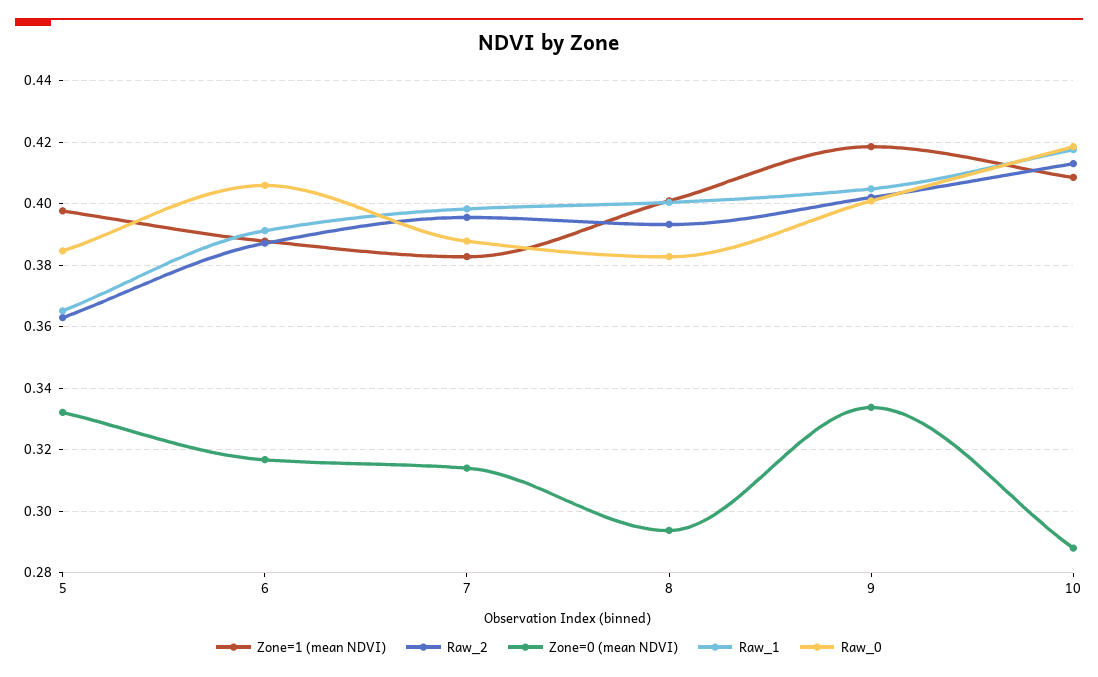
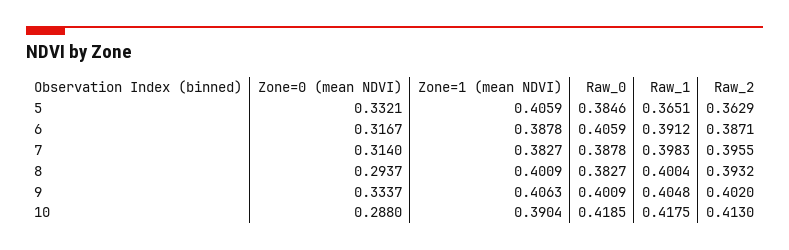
  {
    "Zone=1 (mean NDVI)": {
-     "5": 0.398,
+     "5": 0.4059,
      "6": 0.3878,
      "7": 0.3827,
      "8": 0.4009,
-     "9": 0.418,
+     "9": 0.4063,
-     "10": 0.408
+     "10": 0.3904
    },
    "Raw_2": {
      "5": 0.3629,
      "6": 0.3871,
      "7": 0.3955,
      "8": 0.3932,
      "9": 0.402,
      "10": 0.413
    },
    "Zone=0 (mean NDVI)": {
      "5": 0.3321,
      "6": 0.3167,
      "7": 0.314,
      "8": 0.2937,
      "9": 0.3337,
      "10": 0.288
    },
    "Raw_1": {
      "5": 0.3651,
      "6": 0.3912,
      "7": 0.3983,
      "8": 0.4004,
      "9": 0.4048,
      "10": 0.4175
    },
    "Raw_0": {
      "5": 0.3846,
      "6": 0.4059,
      "7": 0.3878,
      "8": 0.3827,
      "9": 0.4009,
      "10": 0.4185
    }
  }

